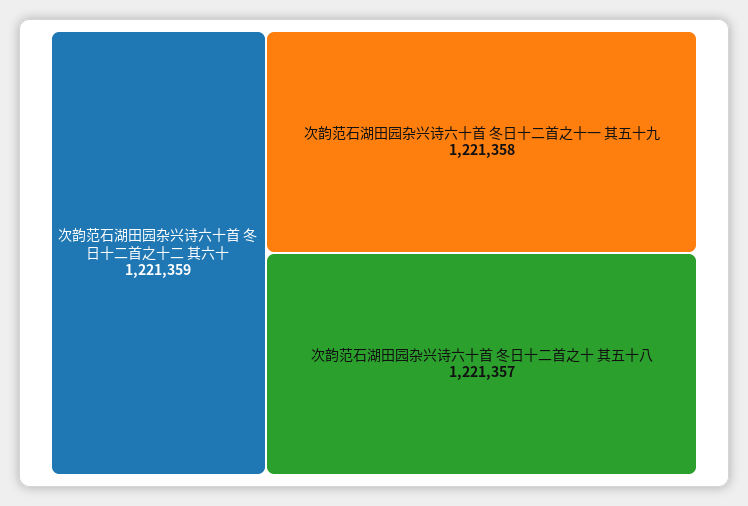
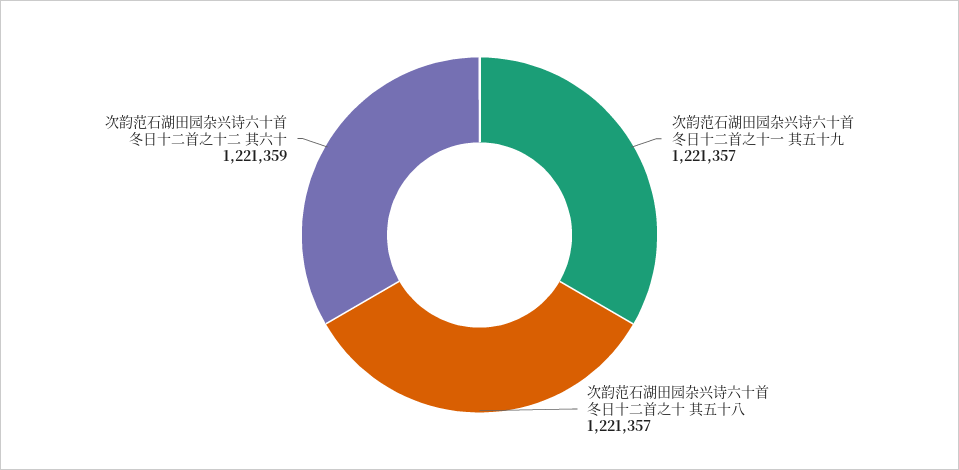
  {
    "次韵范石湖田园杂兴诗六十首 冬日十二首之十二 其六十": 1221359,
-   "次韵范石湖田园杂兴诗六十首 冬日十二首之十一 其五十九": 1221358,
+   "次韵范石湖田园杂兴诗六十首 冬日十二首之十一 其五十九": 1221357,
    "次韵范石湖田园杂兴诗六十首 冬日十二首之十 其五十八": 1221357
  }

